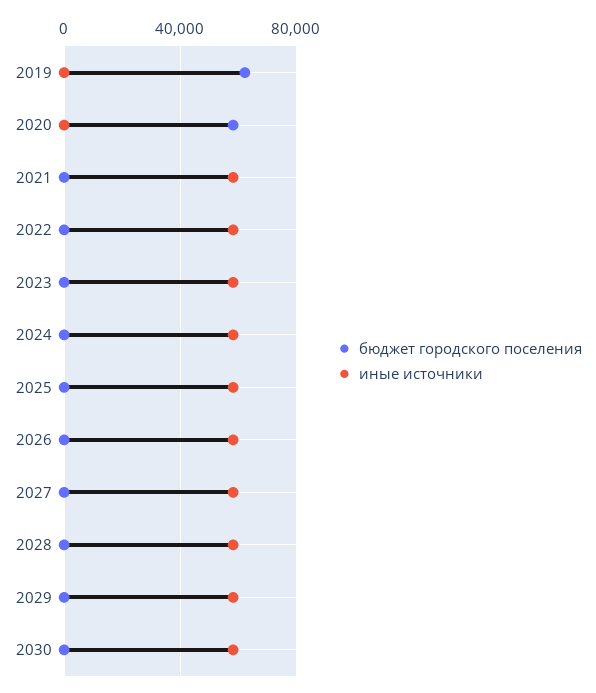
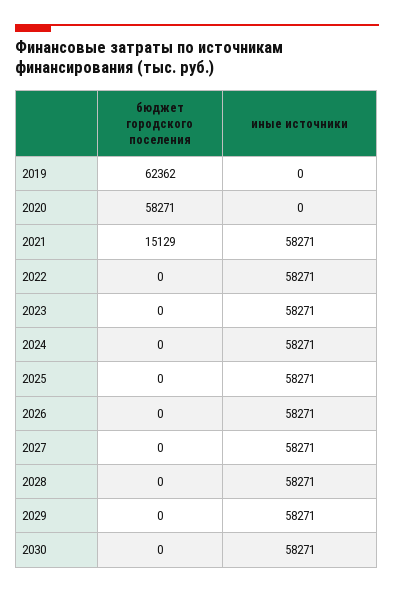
  {
    "бюджет городского поселения": {
      "2019": 62362,
      "2020": 58271,
-     "2021": 0,
+     "2021": 15129,
      "2022": 0,
      "2023": 0,
      "2024": 0,
      "2025": 0,
      "2026": 0,
      "2027": 0,
      "2028": 0,
      "2029": 0,
      "2030": 0
    },
    "иные источники": {
      "2019": 0,
      "2020": 0,
      "2021": 58271,
      "2022": 58271,
      "2023": 58271,
      "2024": 58271,
      "2025": 58271,
      "2026": 58271,
      "2027": 58271,
      "2028": 58271,
      "2029": 58271,
      "2030": 58271
    }
  }

